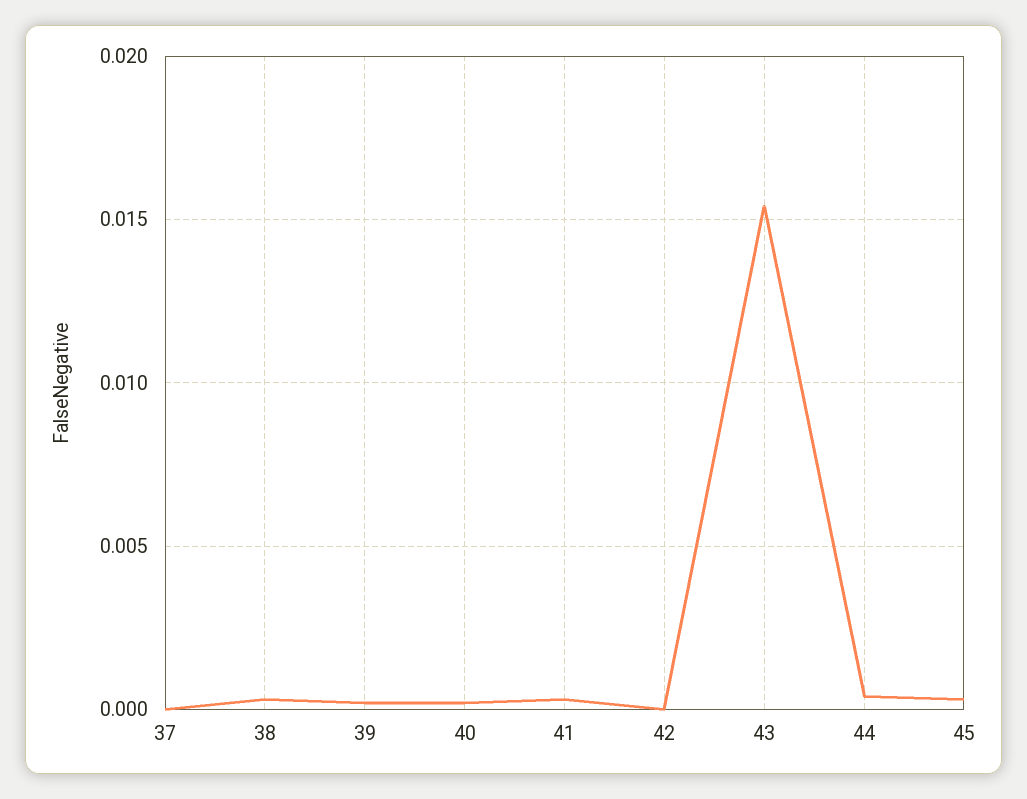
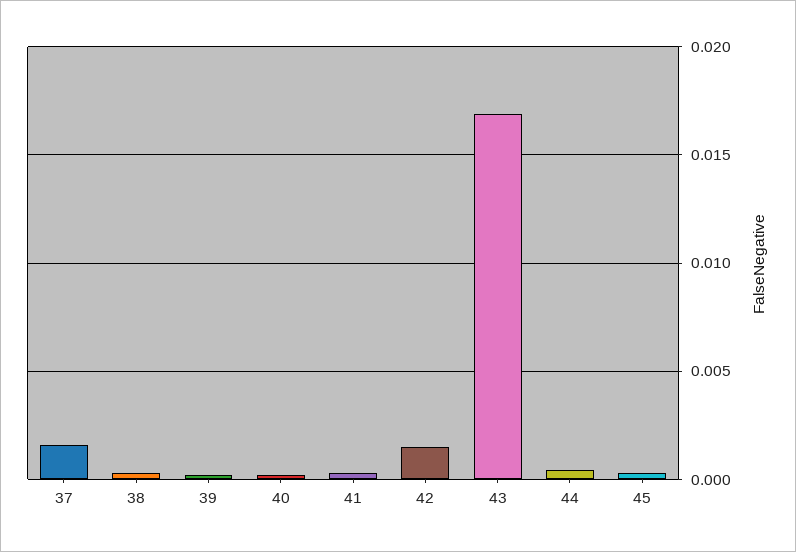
  {
-   "37": 0,
+   "37": 0.0015,
    "38": 0.0005,
    "39": 0,
    "40": 0,
    "41": 0.0005,
-   "42": 0,
+   "42": 0.0015,
-   "43": 0.0155,
+   "43": 0.017,
    "44": 0.0005,
    "45": 0.0005
  }

